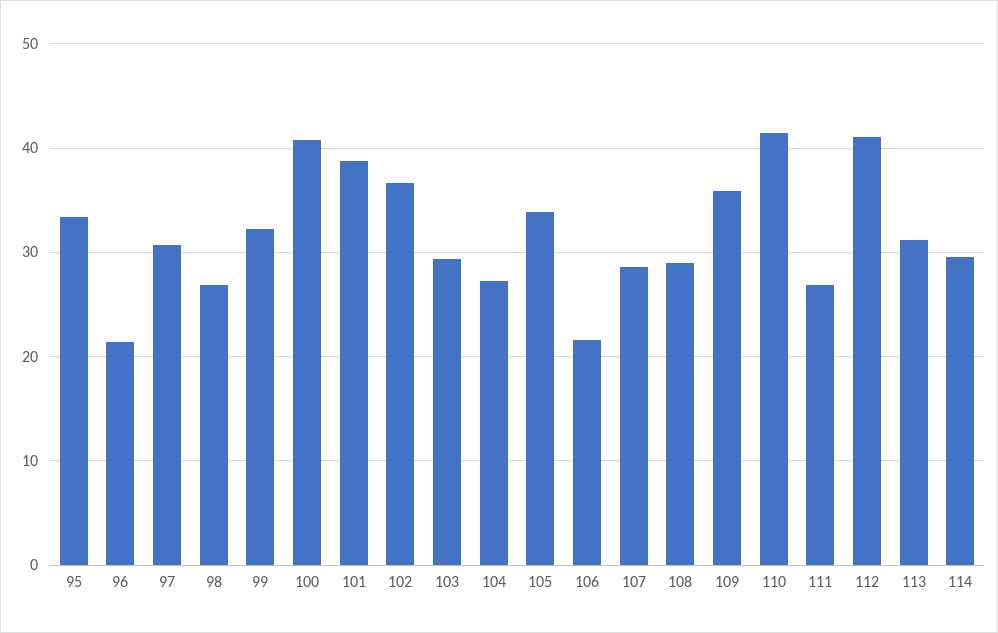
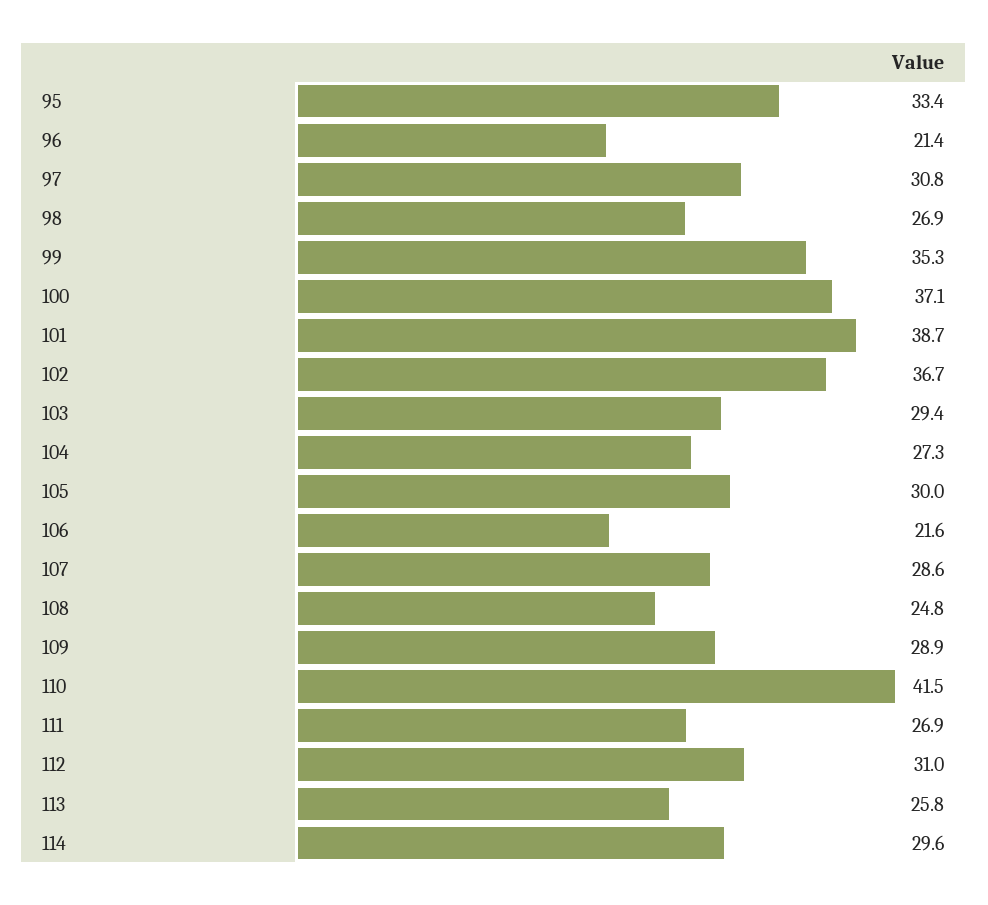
  {
    "95": 33.4,
    "96": 21.4,
    "97": 30.8,
    "98": 26.9,
-   "99": 32,
+   "99": 35.3,
-   "100": 41,
+   "100": 37.1,
    "101": 38.7,
    "102": 36.7,
    "103": 29.4,
    "104": 27.3,
-   "105": 34,
+   "105": 30,
    "106": 21.6,
    "107": 28.6,
-   "108": 29,
+   "108": 24.8,
-   "109": 36,
+   "109": 28.9,
    "110": 41.5,
    "111": 26.9,
-   "112": 41,
+   "112": 31,
-   "113": 31,
+   "113": 25.8,
    "114": 29.6
  }

